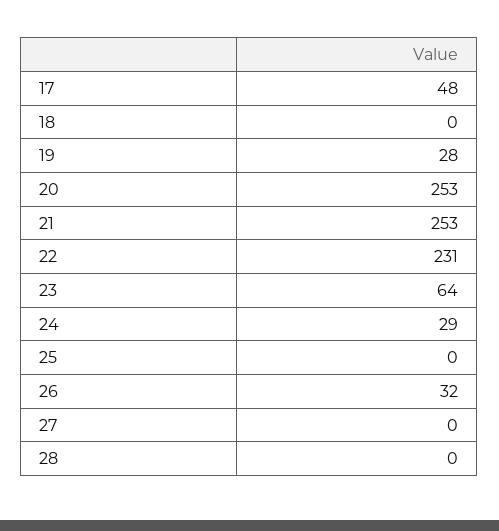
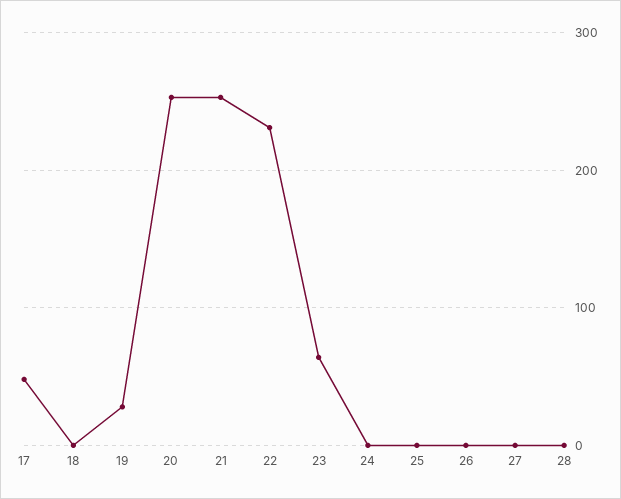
  {
    "17": 48,
    "18": 0,
    "19": 28,
    "20": 253,
    "21": 253,
    "22": 231,
    "23": 64,
-   "24": 29,
+   "24": 0,
    "25": 0,
-   "26": 32,
+   "26": 0,
    "27": 0,
    "28": 0
  }

